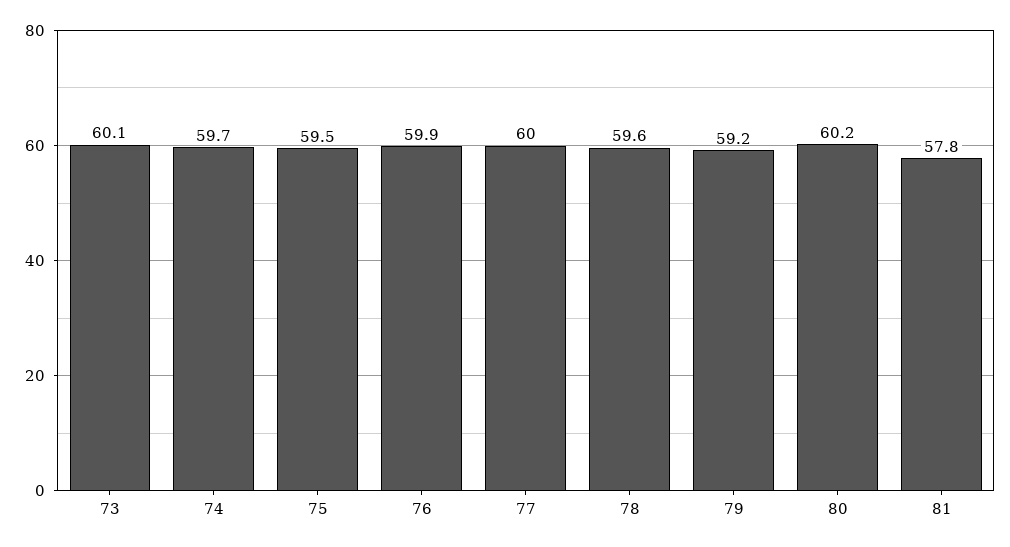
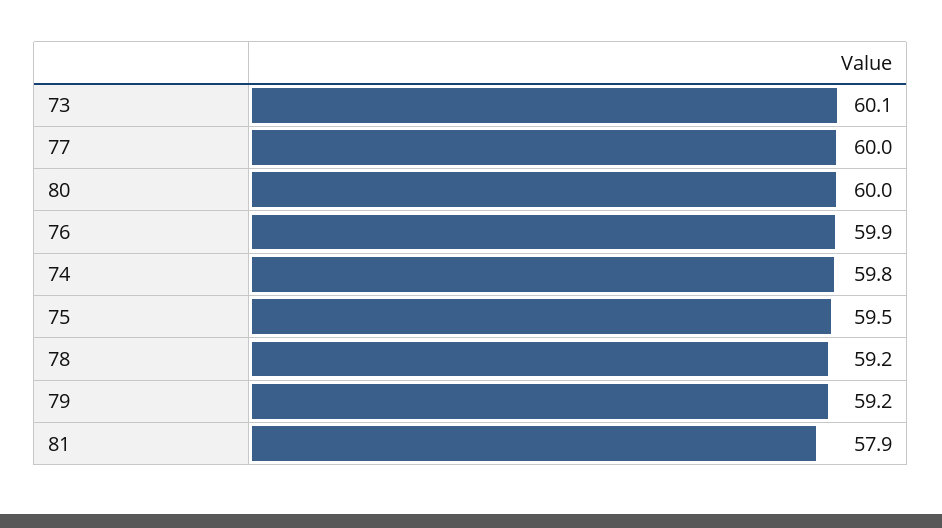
  {
    "73": 60.1,
-   "74": 59.7,
+   "74": 59.8,
    "75": 59.5,
    "76": 59.9,
    "77": 60,
-   "78": 59.6,
+   "78": 59.2,
    "79": 59.2,
-   "80": 60.2,
+   "80": 60,
-   "81": 57.8
+   "81": 57.9
  }

